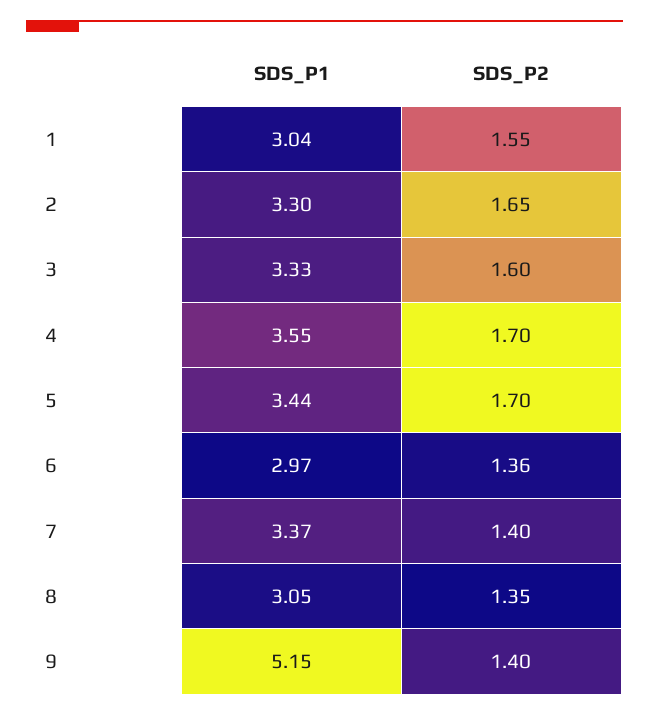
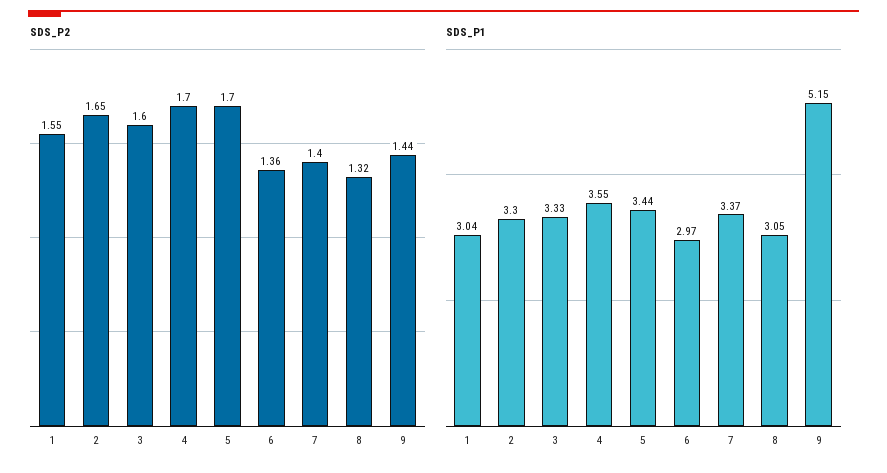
  {
    "SDS_P1": {
      "1": 3.04,
      "2": 3.3,
      "3": 3.33,
      "4": 3.55,
      "5": 3.44,
      "6": 2.97,
      "7": 3.37,
      "8": 3.05,
      "9": 5.15
    },
    "SDS_P2": {
      "1": 1.55,
      "2": 1.65,
      "3": 1.6,
      "4": 1.7,
      "5": 1.7,
      "6": 1.36,
      "7": 1.4,
-     "8": 1.35,
+     "8": 1.32,
-     "9": 1.4
+     "9": 1.44
    }
  }

